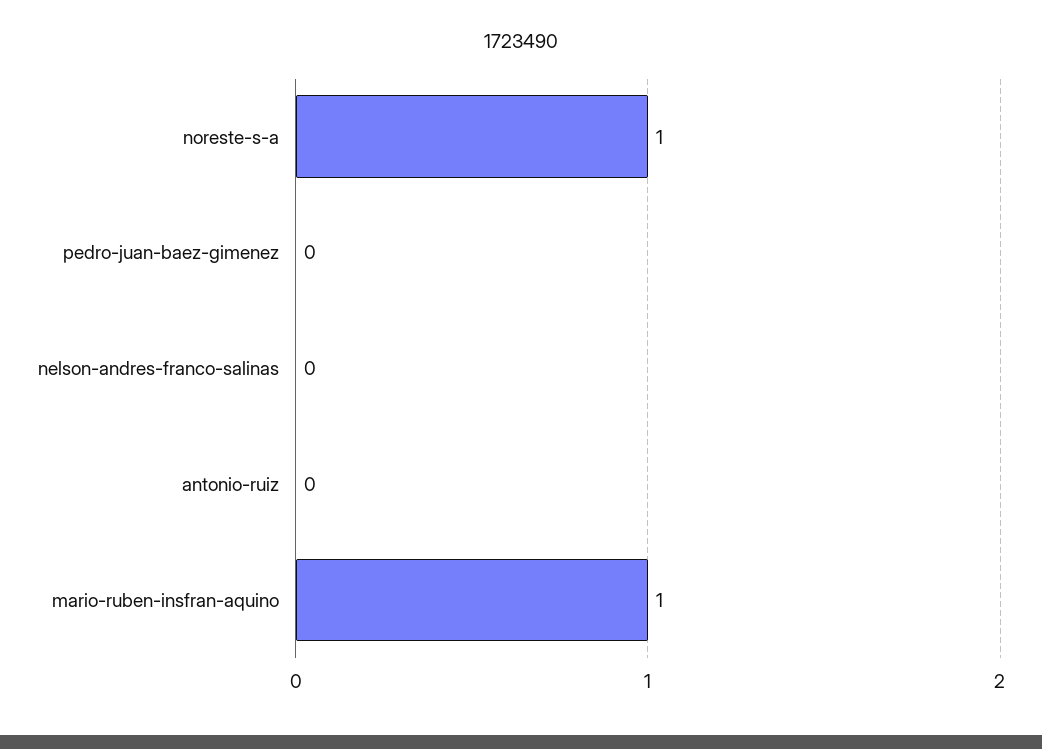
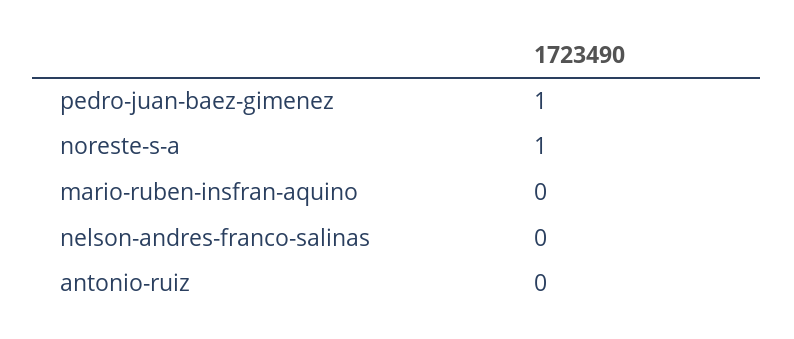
  {
    "noreste-s-a": 1,
-   "pedro-juan-baez-gimenez": 0,
+   "pedro-juan-baez-gimenez": 1,
    "nelson-andres-franco-salinas": 0,
    "antonio-ruiz": 0,
-   "mario-ruben-insfran-aquino": 1
+   "mario-ruben-insfran-aquino": 0
  }

